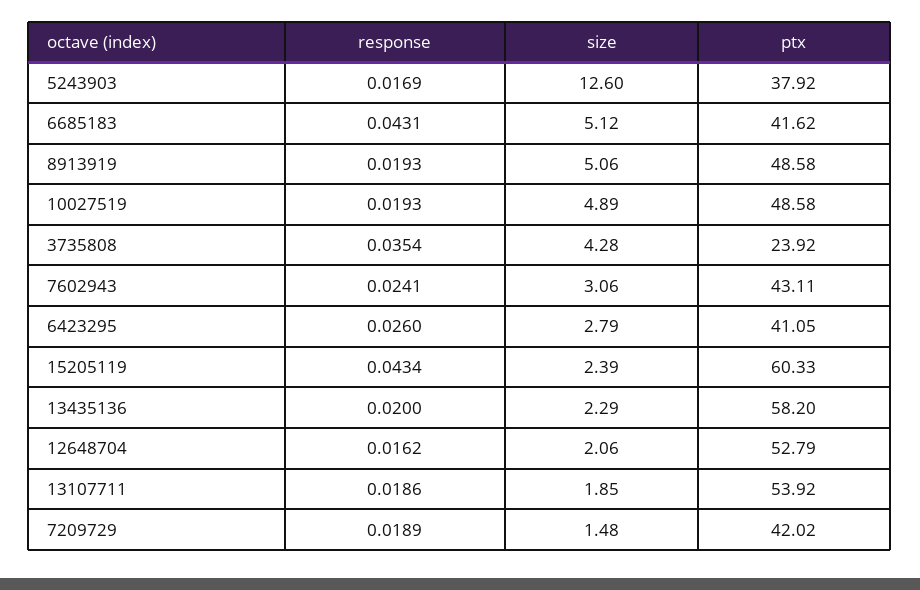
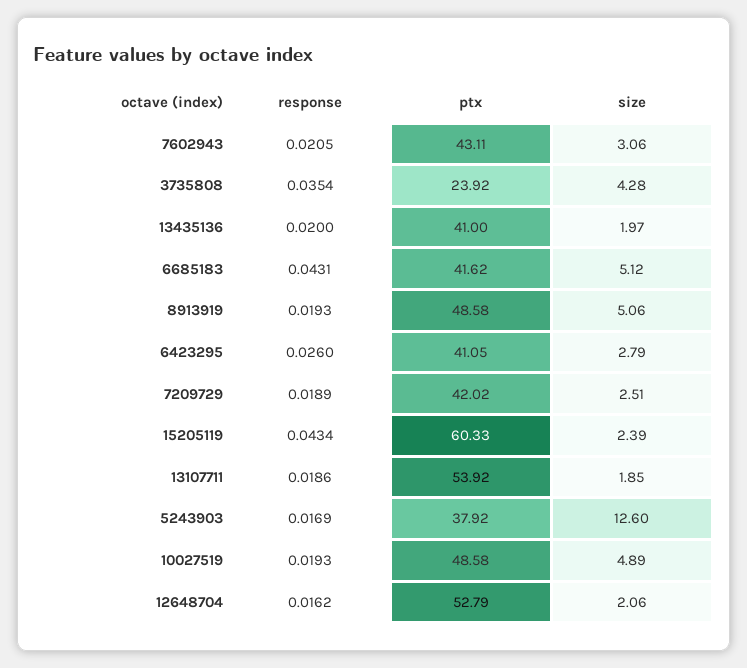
  {
    "response": {
      "5243903": 0.0169,
      "6685183": 0.0431,
      "8913919": 0.0193,
      "10027519": 0.0193,
      "3735808": 0.0354,
-     "7602943": 0.0241,
+     "7602943": 0.0205,
      "6423295": 0.026,
      "15205119": 0.0434,
      "13435136": 0.02,
      "12648704": 0.0162,
      "13107711": 0.0186,
      "7209729": 0.0189
    },
    "size": {
      "5243903": 12.6,
      "6685183": 5.12,
      "8913919": 5.06,
      "10027519": 4.89,
      "3735808": 4.28,
      "7602943": 3.06,
      "6423295": 2.79,
      "15205119": 2.39,
-     "13435136": 2.29,
+     "13435136": 1.97,
      "12648704": 2.06,
      "13107711": 1.85,
-     "7209729": 1.48
+     "7209729": 2.51
    },
    "ptx": {
      "5243903": 37.92,
      "6685183": 41.62,
      "8913919": 48.58,
      "10027519": 48.58,
      "3735808": 23.92,
      "7602943": 43.11,
      "6423295": 41.05,
      "15205119": 60.33,
-     "13435136": 58.2,
+     "13435136": 41,
      "12648704": 52.79,
      "13107711": 53.92,
      "7209729": 42.02
    }
  }

